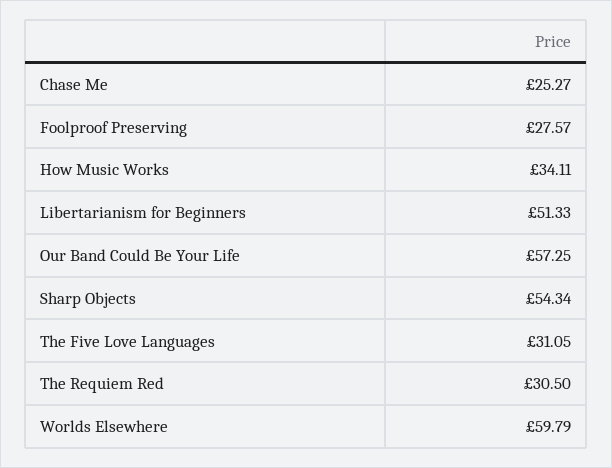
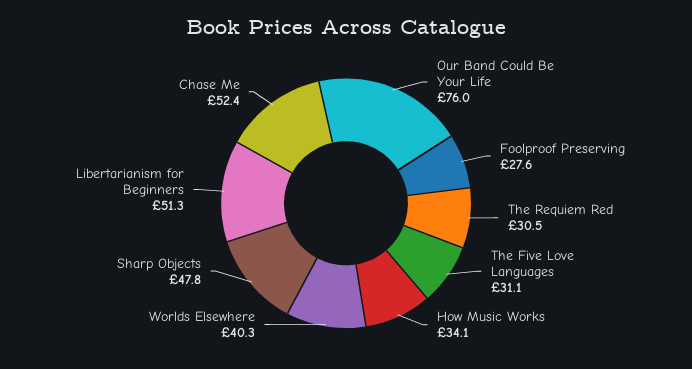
  {
-   "Chase Me": 25.27,
+   "Chase Me": 52.4,
    "Foolproof Preserving": 27.57,
    "How Music Works": 34.11,
    "Libertarianism for Beginners": 51.33,
-   "Our Band Could Be Your Life": 57.25,
+   "Our Band Could Be Your Life": 76,
-   "Sharp Objects": 54.34,
+   "Sharp Objects": 47.8,
    "The Five Love Languages": 31.05,
    "The Requiem Red": 30.5,
-   "Worlds Elsewhere": 59.79
+   "Worlds Elsewhere": 40.3
  }

